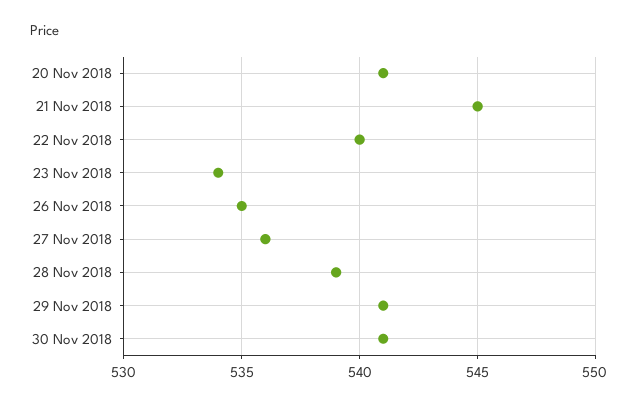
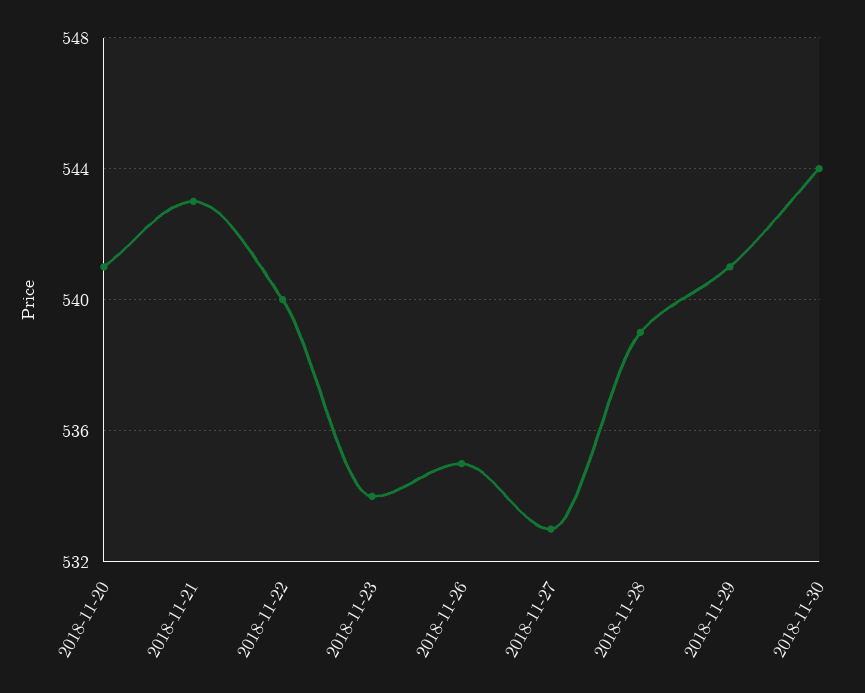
  {
    "20 Nov 2018": 541,
-   "21 Nov 2018": 545,
+   "21 Nov 2018": 543,
    "22 Nov 2018": 540,
    "23 Nov 2018": 534,
    "26 Nov 2018": 535,
-   "27 Nov 2018": 536,
+   "27 Nov 2018": 533,
    "28 Nov 2018": 539,
    "29 Nov 2018": 541,
-   "30 Nov 2018": 541
+   "30 Nov 2018": 544
  }

